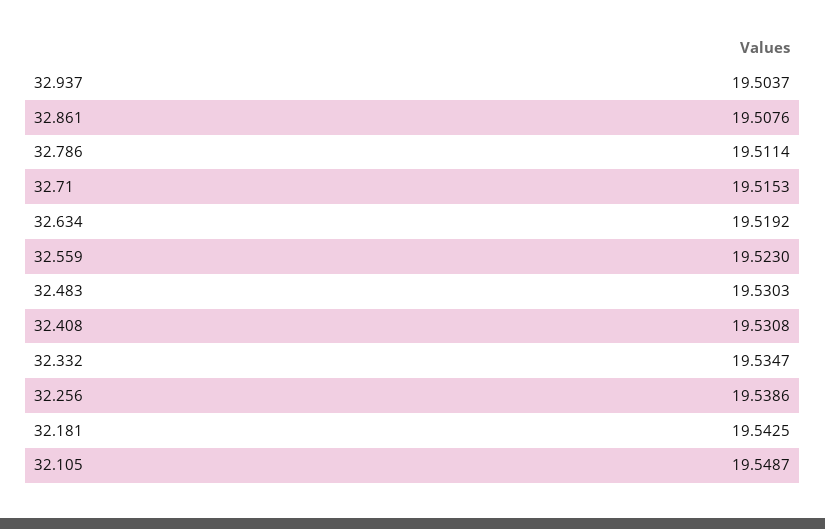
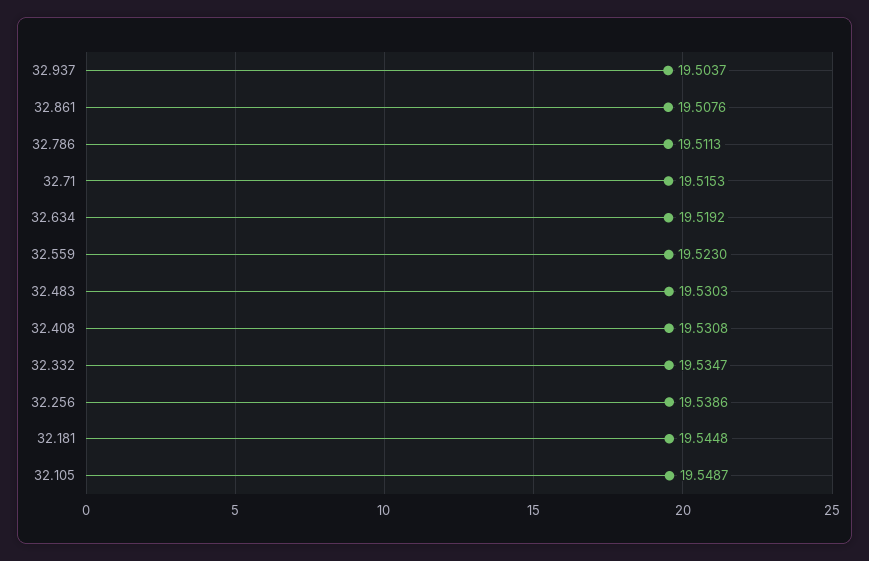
  {
    "32.937": 19.5037,
    "32.861": 19.5076,
-   "32.786": 19.5114,
+   "32.786": 19.5113,
    "32.71": 19.5153,
    "32.634": 19.5192,
    "32.559": 19.523,
    "32.483": 19.5303,
    "32.408": 19.5308,
    "32.332": 19.5347,
    "32.256": 19.5386,
-   "32.181": 19.5425,
+   "32.181": 19.5448,
    "32.105": 19.5487
  }

